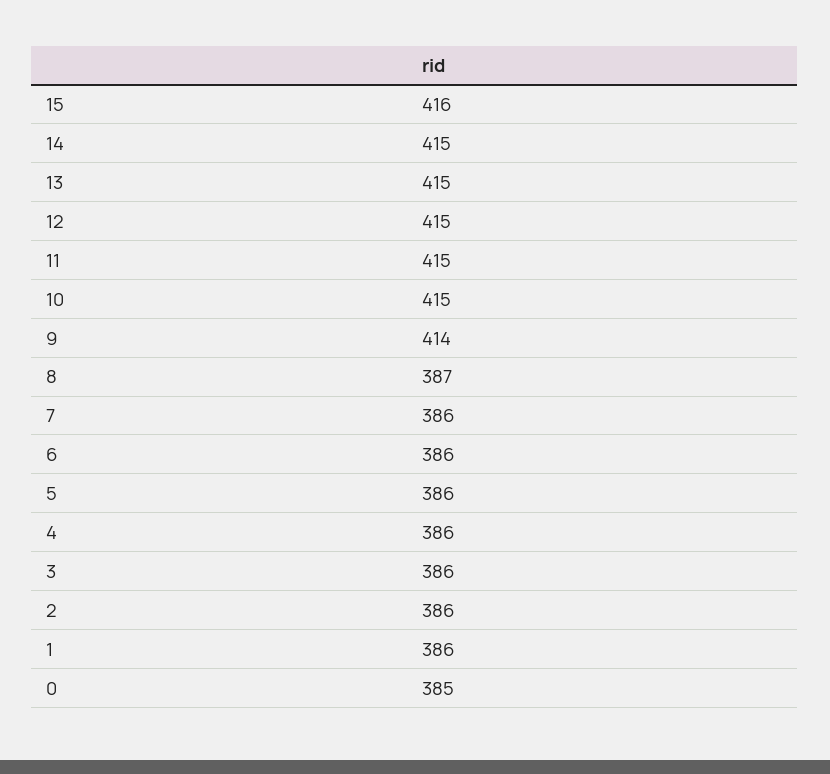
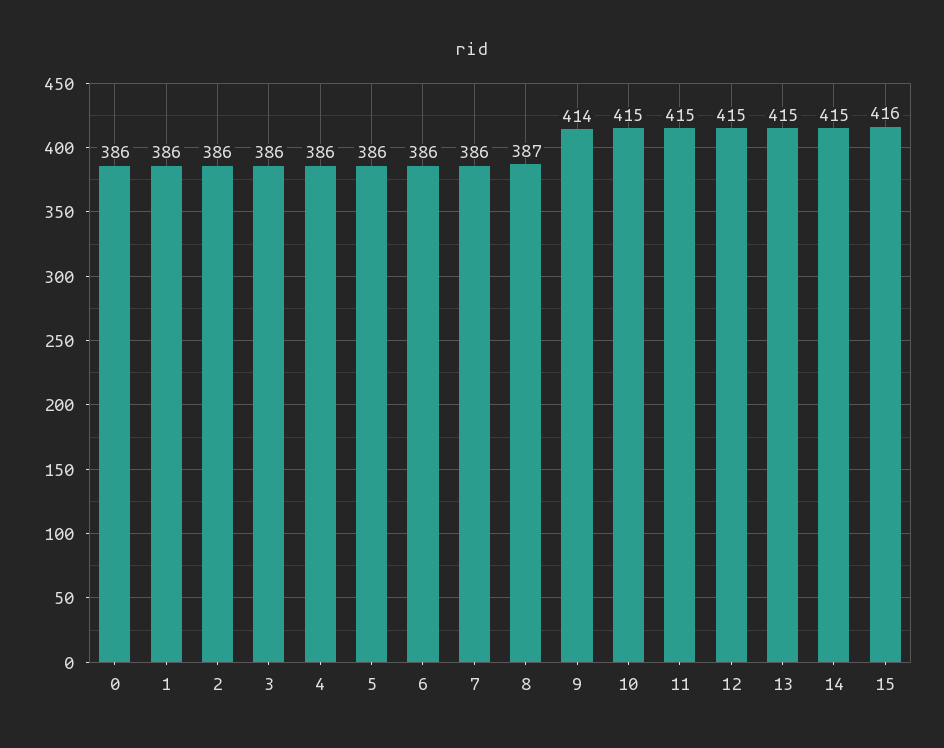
  {
    "15": 416,
    "14": 415,
    "13": 415,
    "12": 415,
    "11": 415,
    "10": 415,
    "9": 414,
    "8": 387,
    "7": 386,
    "6": 386,
    "5": 386,
    "4": 386,
    "3": 386,
    "2": 386,
    "1": 386,
-   "0": 385
+   "0": 386
  }

